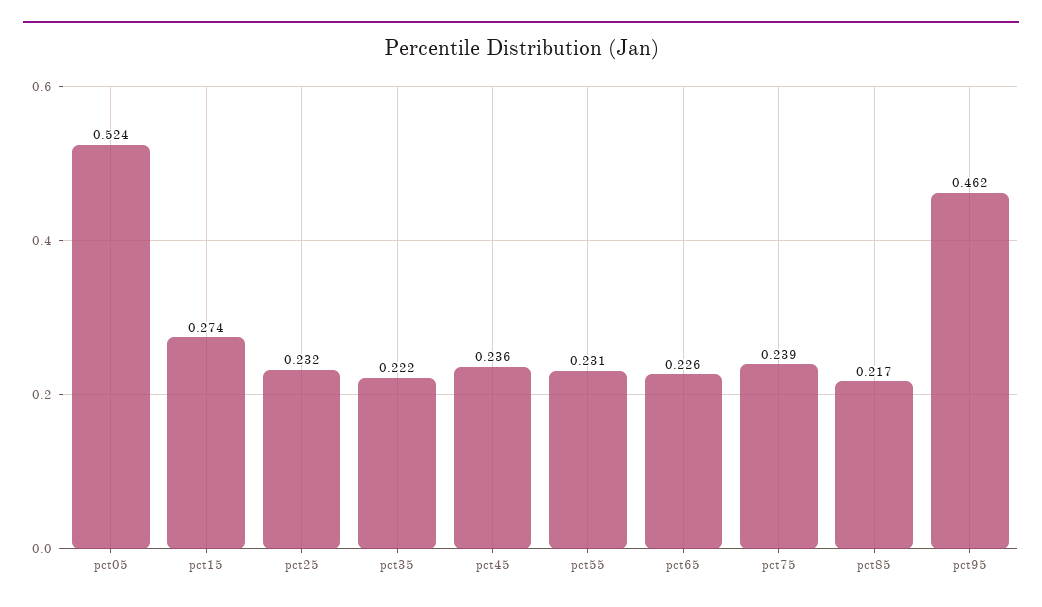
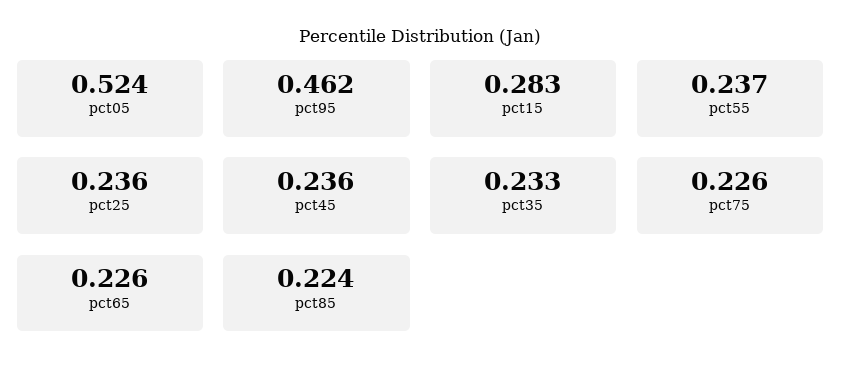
  {
    "pct05": 0.524,
-   "pct15": 0.274,
+   "pct15": 0.283,
-   "pct25": 0.232,
+   "pct25": 0.236,
-   "pct35": 0.222,
+   "pct35": 0.233,
    "pct45": 0.236,
-   "pct55": 0.231,
+   "pct55": 0.237,
    "pct65": 0.226,
-   "pct75": 0.239,
+   "pct75": 0.226,
-   "pct85": 0.217,
+   "pct85": 0.224,
    "pct95": 0.462
  }

